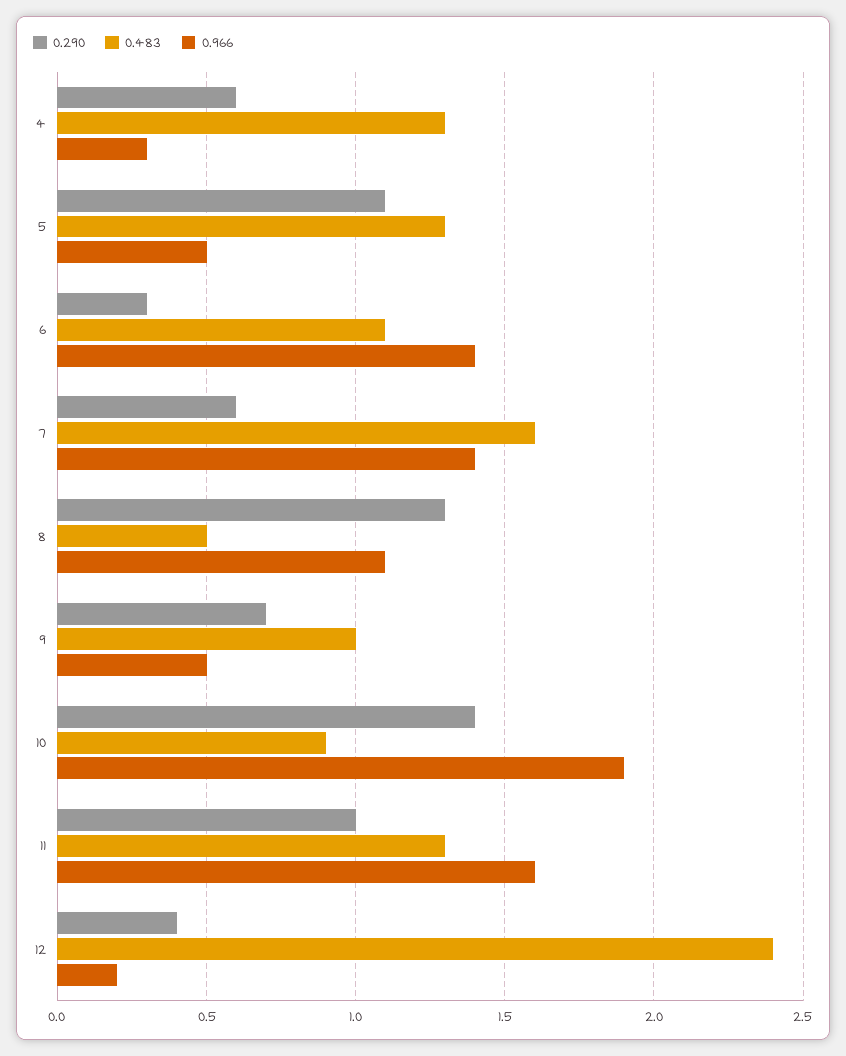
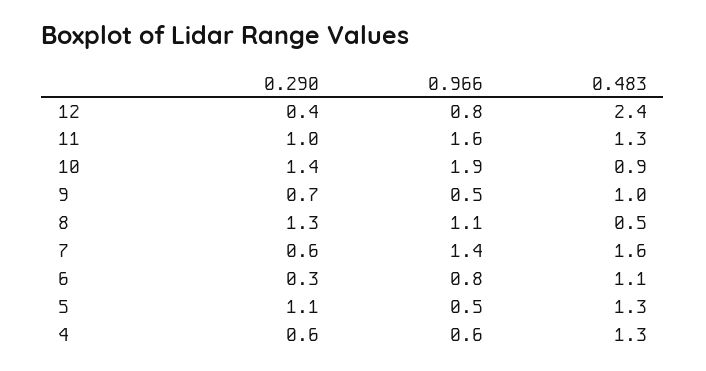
  {
    "0.290": {
      "4": 0.6,
      "5": 1.1,
      "6": 0.3,
      "7": 0.6,
      "8": 1.3,
      "9": 0.7,
      "10": 1.4,
      "11": 1,
      "12": 0.4
    },
    "0.483": {
      "4": 1.3,
      "5": 1.3,
      "6": 1.1,
      "7": 1.6,
      "8": 0.5,
      "9": 1,
      "10": 0.9,
      "11": 1.3,
      "12": 2.4
    },
    "0.966": {
-     "4": 0.3,
+     "4": 0.6,
      "5": 0.5,
-     "6": 1.4,
+     "6": 0.8,
      "7": 1.4,
      "8": 1.1,
      "9": 0.5,
      "10": 1.9,
      "11": 1.6,
-     "12": 0.2
+     "12": 0.8
    }
  }

